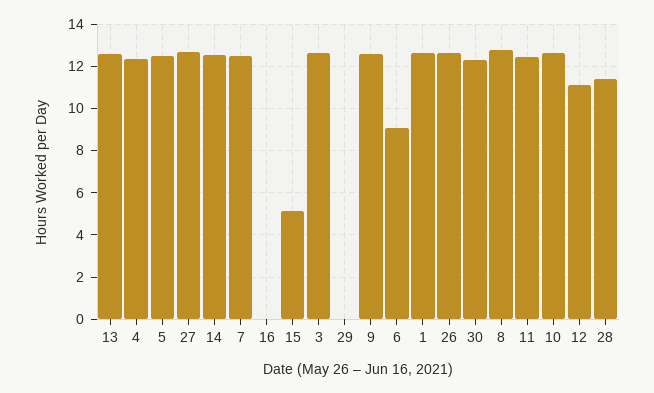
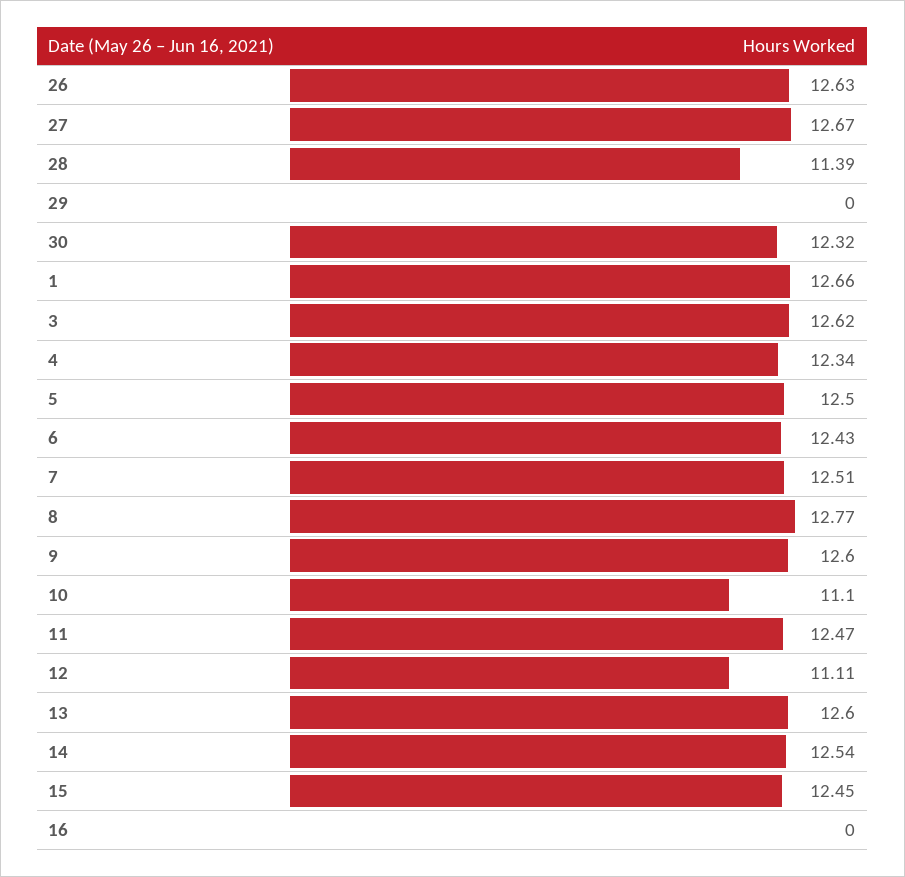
  {
    "13": 12.6,
    "4": 12.34,
    "5": 12.5,
    "27": 12.67,
    "14": 12.54,
    "7": 12.51,
    "16": 0,
-   "15": 5,
+   "15": 12.45,
    "3": 12.62,
    "29": 0,
    "9": 12.6,
-   "6": 9,
+   "6": 12.43,
    "1": 12.66,
    "26": 12.63,
    "30": 12.32,
    "8": 12.77,
    "11": 12.47,
-   "10": 12.5,
+   "10": 11.1,
    "12": 11.11,
    "28": 11.39
  }

